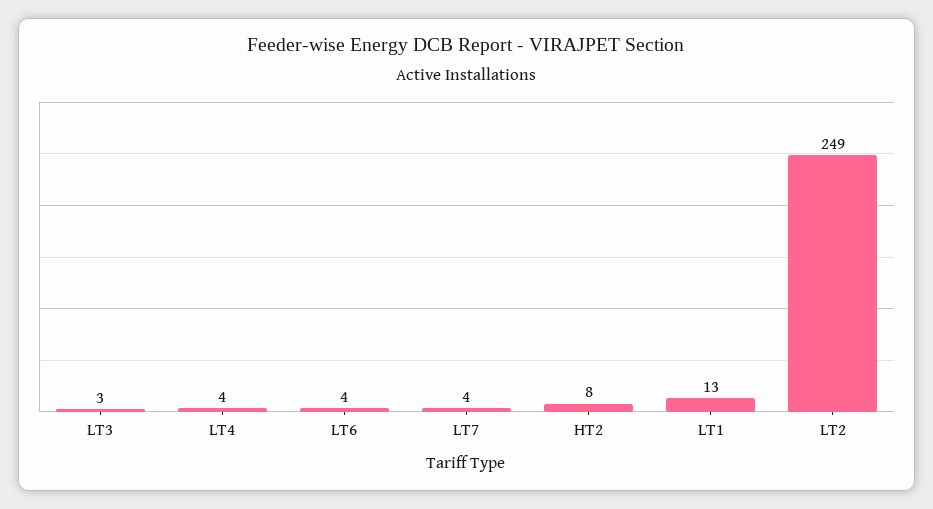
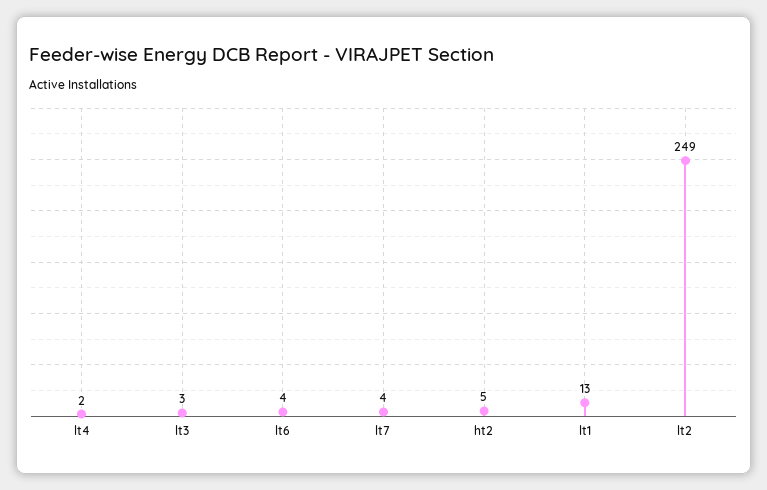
  {
    "LT3": 3,
-   "LT4": 4,
+   "LT4": 2,
    "LT6": 4,
    "LT7": 4,
-   "HT2": 8,
+   "HT2": 5,
    "LT1": 13,
    "LT2": 249
  }

